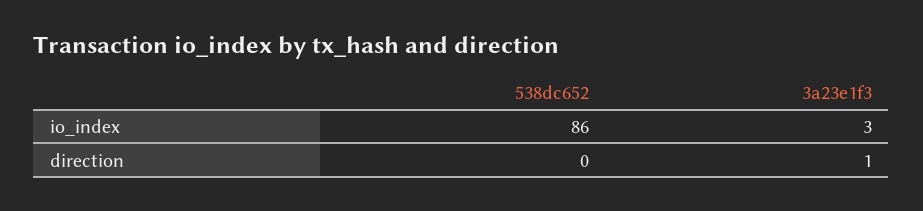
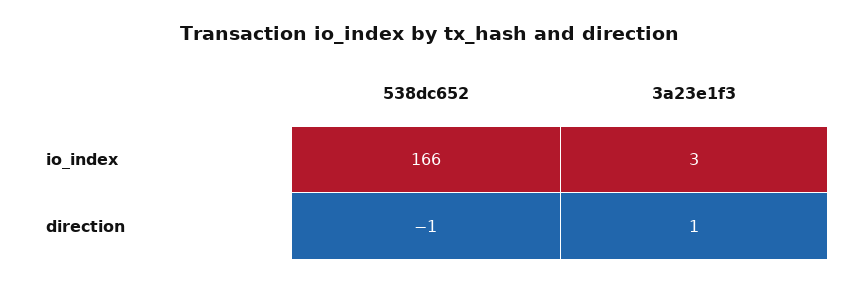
  {
    "538dc652": {
-     "io_index": 86,
+     "io_index": 166,
-     "direction": 0
+     "direction": -1
    },
    "3a23e1f3": {
      "io_index": 3,
      "direction": 1
    }
  }

